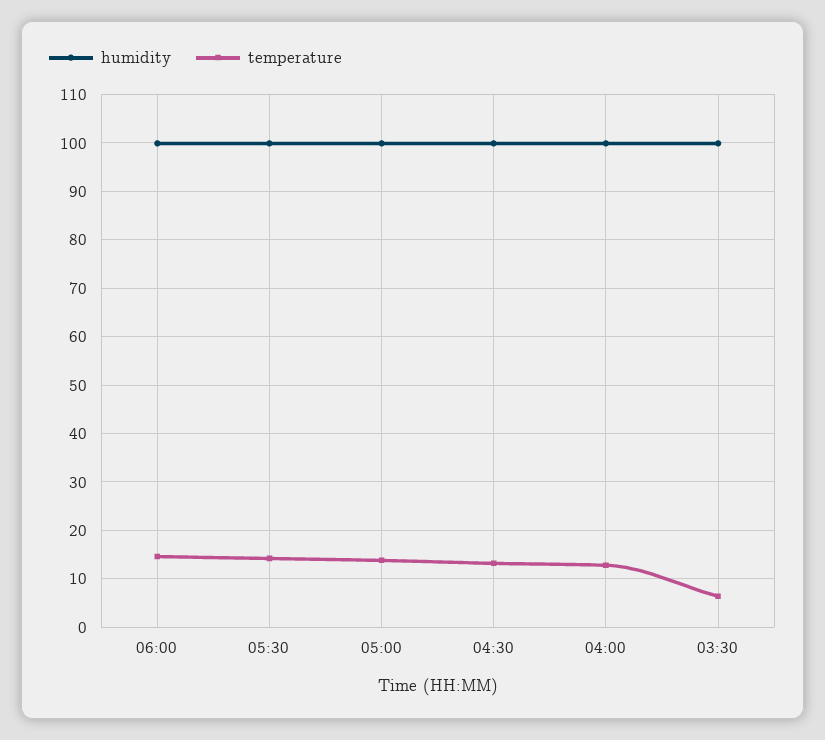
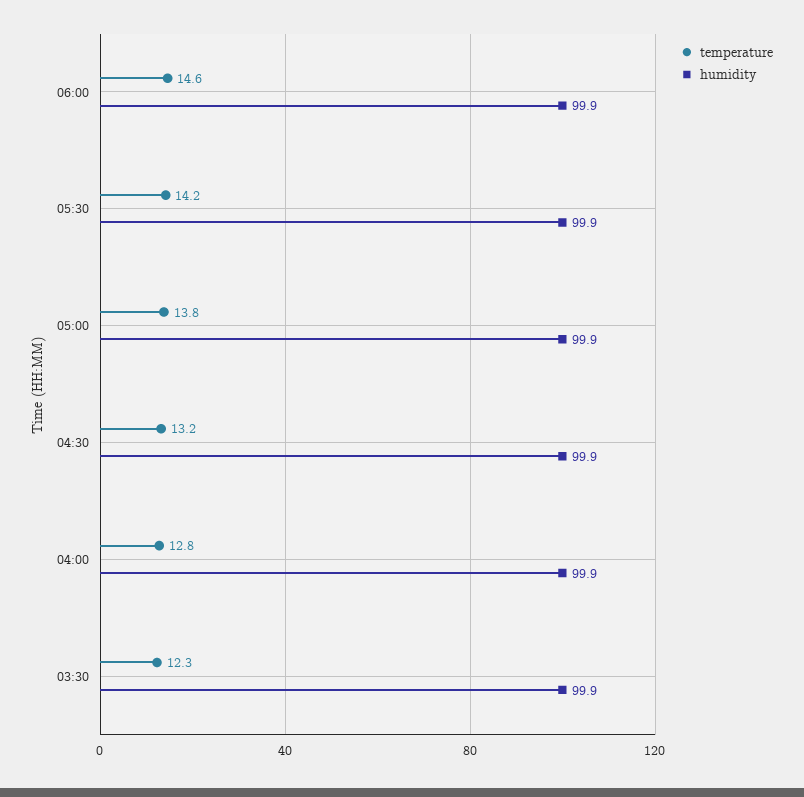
  {
    "humidity": {
      "06:00": 99.9,
      "05:30": 99.9,
      "05:00": 99.9,
      "04:30": 99.9,
      "04:00": 99.9,
      "03:30": 99.9
    },
    "temperature": {
      "06:00": 14.6,
      "05:30": 14.2,
      "05:00": 13.8,
      "04:30": 13.2,
      "04:00": 12.8,
-     "03:30": 6
+     "03:30": 12.3
    }
  }

